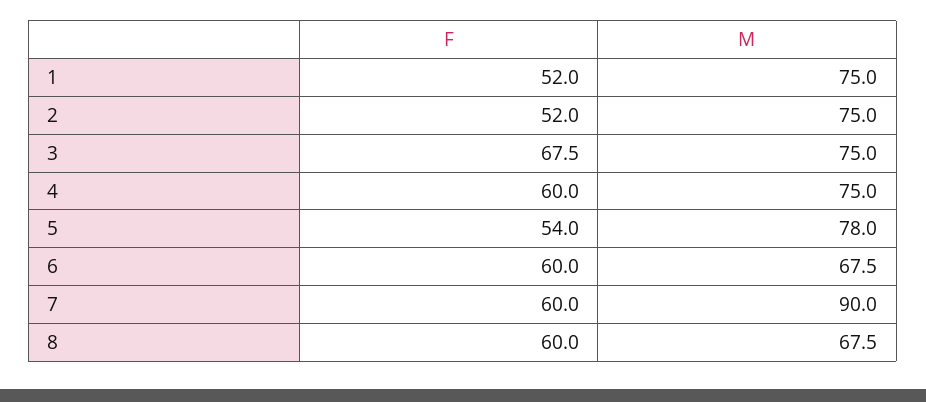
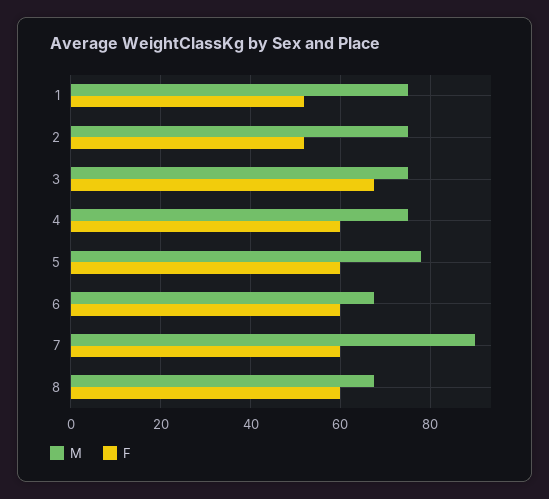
  {
    "F": {
      "1": 52,
      "2": 52,
      "3": 67.5,
      "4": 60,
-     "5": 54,
+     "5": 60,
      "6": 60,
      "7": 60,
      "8": 60
    },
    "M": {
      "1": 75,
      "2": 75,
      "3": 75,
      "4": 75,
      "5": 78,
      "6": 67.5,
      "7": 90,
      "8": 67.5
    }
  }

